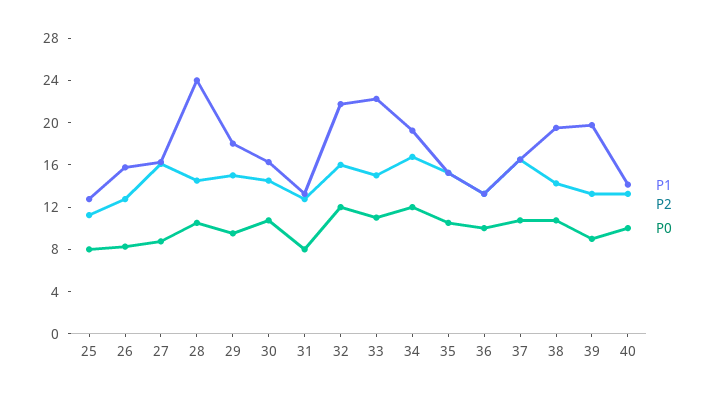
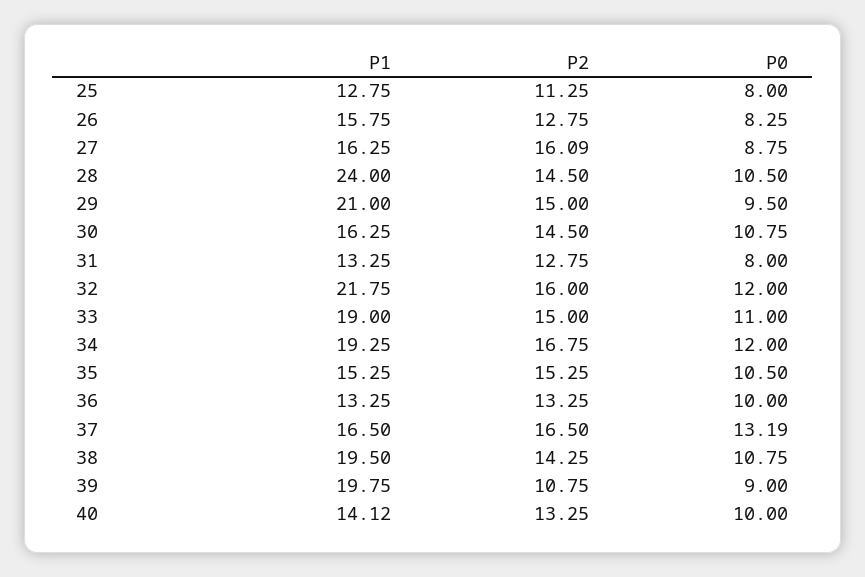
  {
    "P1": {
      "25": 12.75,
      "26": 15.75,
      "27": 16.25,
      "28": 24,
-     "29": 18,
+     "29": 21,
      "30": 16.25,
      "31": 13.25,
      "32": 21.75,
-     "33": 22,
+     "33": 19,
      "34": 19.25,
      "35": 15.25,
      "36": 13.25,
      "37": 16.5,
      "38": 19.5,
      "39": 19.75,
      "40": 14.12
    },
    "P2": {
      "25": 11.25,
      "26": 12.75,
      "27": 16.09,
      "28": 14.5,
      "29": 15,
      "30": 14.5,
      "31": 12.75,
      "32": 16,
      "33": 15,
      "34": 16.75,
      "35": 15.25,
      "36": 13.25,
      "37": 16.5,
      "38": 14.25,
-     "39": 13,
+     "39": 10.75,
      "40": 13.25
    },
    "P0": {
      "25": 8,
      "26": 8.25,
      "27": 8.75,
      "28": 10.5,
      "29": 9.5,
      "30": 10.75,
      "31": 8,
      "32": 12,
      "33": 11,
      "34": 12,
      "35": 10.5,
      "36": 10,
-     "37": 11,
+     "37": 13.19,
      "38": 10.75,
      "39": 9,
      "40": 10
    }
  }

